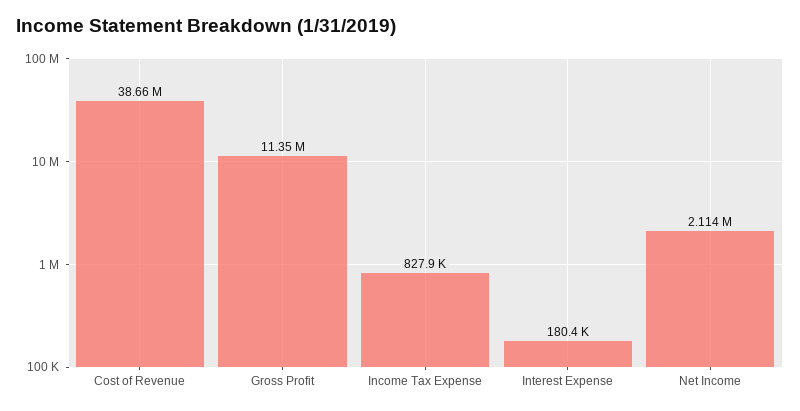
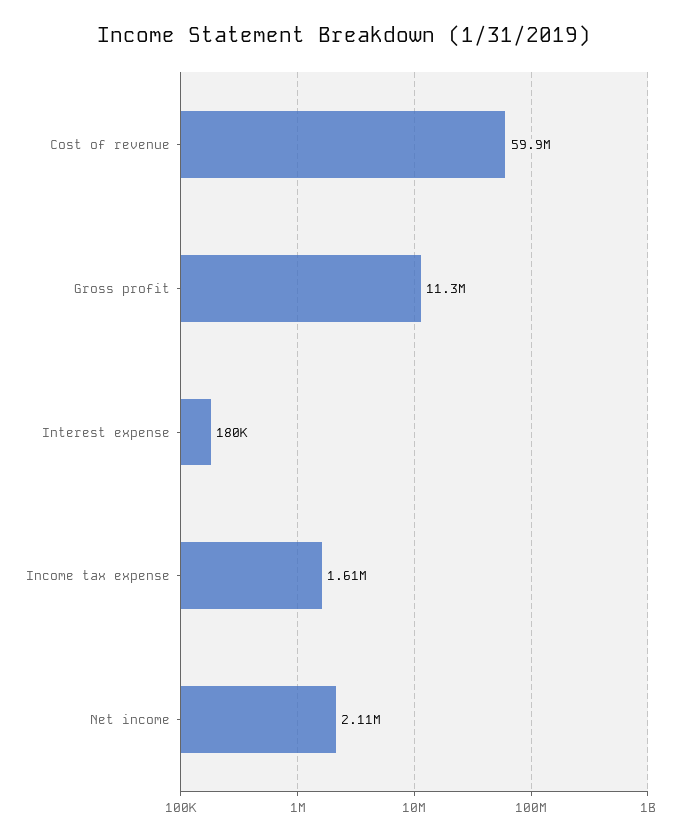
  {
-   "Cost of Revenue": 38660000,
+   "Cost of Revenue": 59900000,
    "Gross Profit": 11350000,
-   "Income Tax Expense": 827900,
+   "Income Tax Expense": 1610000,
    "Interest Expense": 180400,
    "Net Income": 2114000
  }

